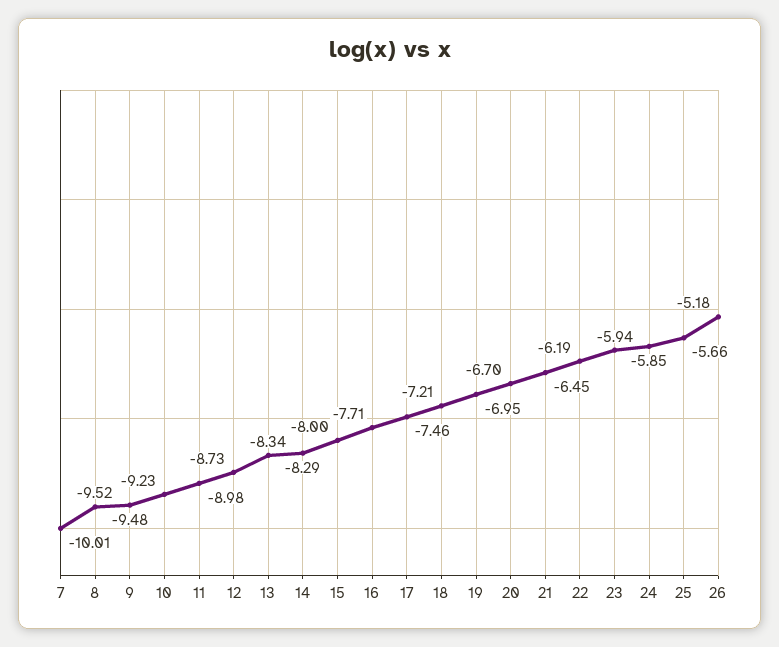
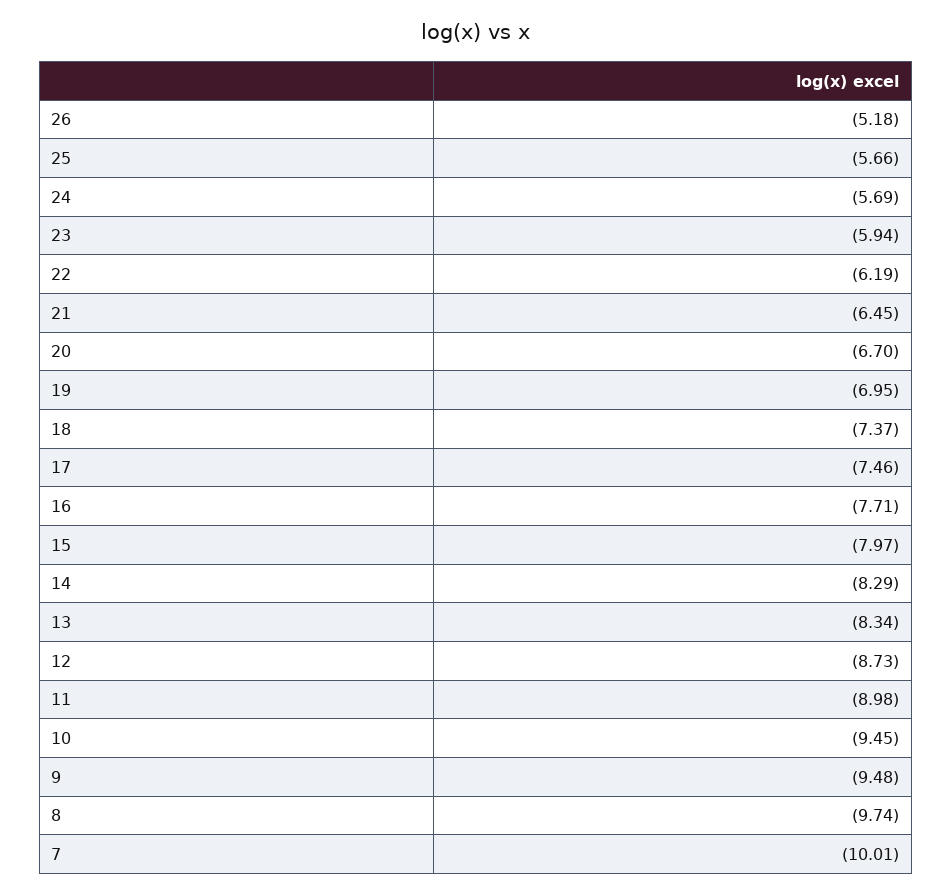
  {
    "7": -10.01,
-   "8": -9.52,
+   "8": -9.74,
    "9": -9.48,
-   "10": -9.23,
+   "10": -9.45,
    "11": -8.98,
    "12": -8.73,
    "13": -8.34,
    "14": -8.29,
-   "15": -8,
+   "15": -7.97,
    "16": -7.71,
    "17": -7.46,
-   "18": -7.21,
+   "18": -7.37,
    "19": -6.95,
    "20": -6.7,
    "21": -6.45,
    "22": -6.19,
    "23": -5.94,
-   "24": -5.85,
+   "24": -5.69,
    "25": -5.66,
    "26": -5.18
  }

